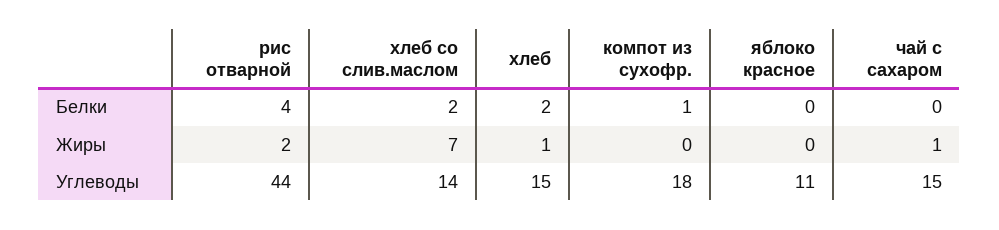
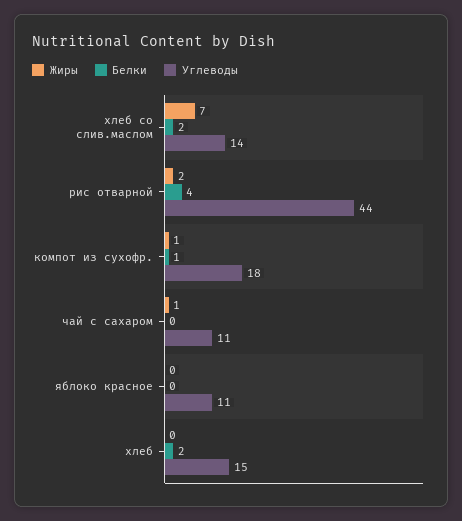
  {
    "Белки": {
      "рис отварной": 4,
      "хлеб со слив.маслом": 2,
      "хлеб": 2,
      "компот из сухофр.": 1,
      "яблоко красное": 0,
      "чай с сахаром": 0
    },
    "Жиры": {
      "рис отварной": 2,
      "хлеб со слив.маслом": 7,
-     "хлеб": 1,
+     "хлеб": 0,
-     "компот из сухофр.": 0,
+     "компот из сухофр.": 1,
      "яблоко красное": 0,
      "чай с сахаром": 1
    },
    "Углеводы": {
      "рис отварной": 44,
      "хлеб со слив.маслом": 14,
      "хлеб": 15,
      "компот из сухофр.": 18,
      "яблоко красное": 11,
-     "чай с сахаром": 15
+     "чай с сахаром": 11
    }
  }

